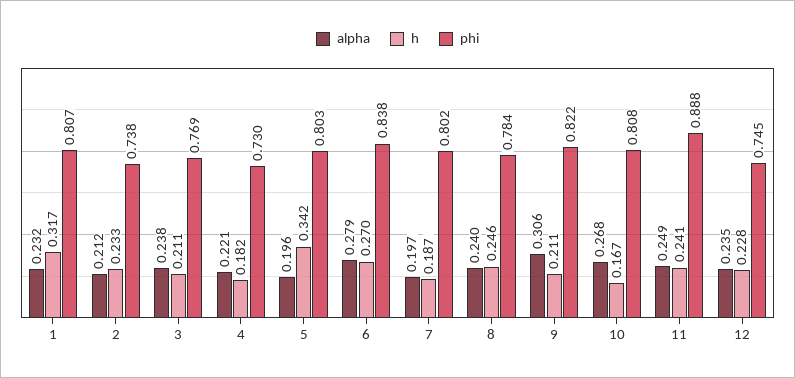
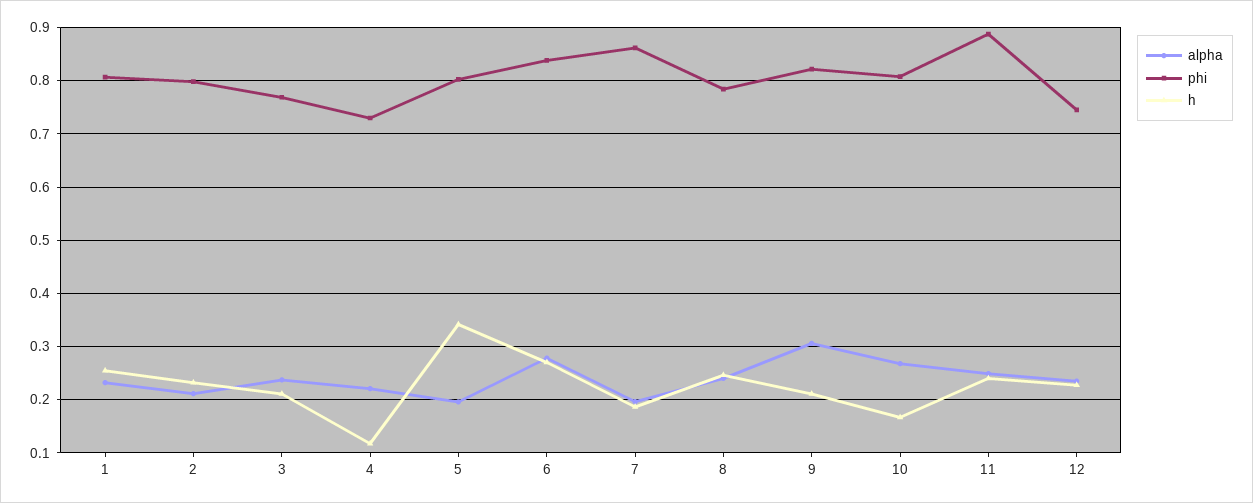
  {
    "alpha": {
      "1": 0.232,
      "2": 0.212,
      "3": 0.238,
      "4": 0.221,
      "5": 0.196,
      "6": 0.279,
      "7": 0.197,
      "8": 0.24,
      "9": 0.306,
      "10": 0.268,
      "11": 0.249,
      "12": 0.235
    },
    "h": {
-     "1": 0.317,
+     "1": 0.26,
      "2": 0.233,
      "3": 0.211,
-     "4": 0.182,
+     "4": 0.12,
      "5": 0.342,
      "6": 0.27,
      "7": 0.187,
      "8": 0.246,
      "9": 0.211,
      "10": 0.167,
      "11": 0.241,
      "12": 0.228
    },
    "phi": {
      "1": 0.807,
-     "2": 0.738,
+     "2": 0.8,
      "3": 0.769,
      "4": 0.73,
      "5": 0.803,
      "6": 0.838,
-     "7": 0.802,
+     "7": 0.86,
      "8": 0.784,
      "9": 0.822,
      "10": 0.808,
      "11": 0.888,
      "12": 0.745
    }
  }

